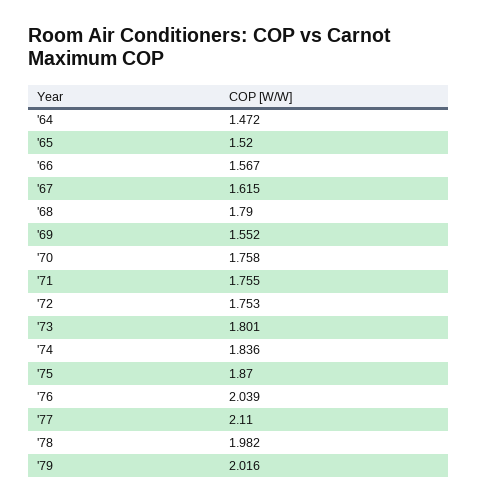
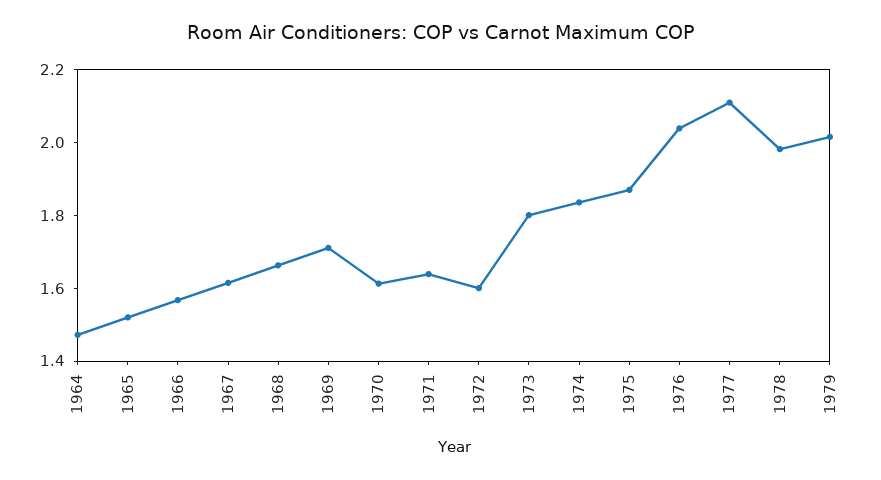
  {
    "'64": 1.472,
    "'65": 1.52,
    "'66": 1.567,
    "'67": 1.615,
-   "'68": 1.79,
+   "'68": 1.65,
-   "'69": 1.552,
+   "'69": 1.7,
-   "'70": 1.758,
+   "'70": 1.6,
-   "'71": 1.755,
+   "'71": 1.65,
-   "'72": 1.753,
+   "'72": 1.6,
    "'73": 1.801,
    "'74": 1.836,
    "'75": 1.87,
    "'76": 2.039,
    "'77": 2.11,
    "'78": 1.982,
    "'79": 2.016
  }

